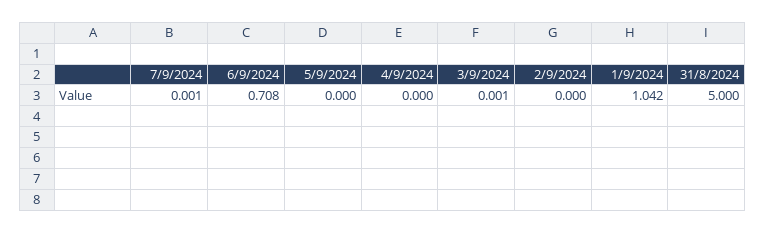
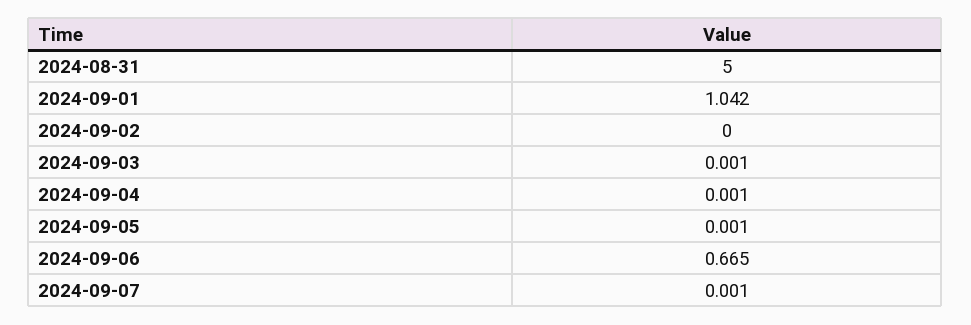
  {
    "7/9/2024": 0.001,
-   "6/9/2024": 0.708,
+   "6/9/2024": 0.665,
-   "5/9/2024": 0,
+   "5/9/2024": 0.001,
-   "4/9/2024": 0,
+   "4/9/2024": 0.001,
    "3/9/2024": 0.001,
    "2/9/2024": 0,
    "1/9/2024": 1.042,
    "31/8/2024": 5
  }

